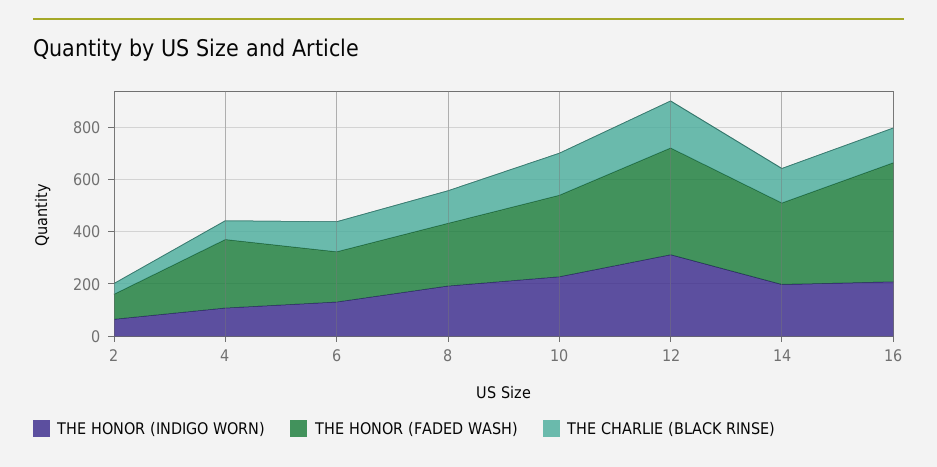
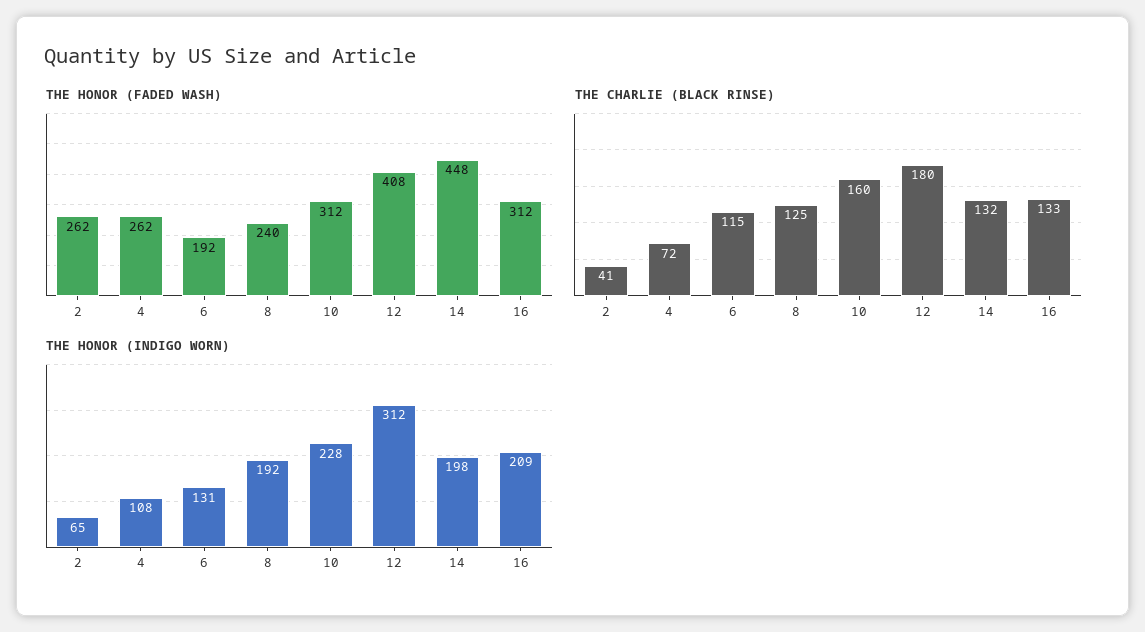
  {
    "THE HONOR (INDIGO WORN)": {
      "2": 65,
      "4": 108,
      "6": 131,
      "8": 192,
      "10": 228,
      "12": 312,
      "14": 198,
      "16": 209
    },
    "THE HONOR (FADED WASH)": {
-     "2": 100,
+     "2": 262,
      "4": 262,
      "6": 192,
      "8": 240,
      "10": 312,
      "12": 408,
-     "14": 300,
+     "14": 448,
-     "16": 450
+     "16": 312
    },
    "THE CHARLIE (BLACK RINSE)": {
      "2": 41,
      "4": 72,
      "6": 115,
      "8": 125,
      "10": 160,
      "12": 180,
      "14": 132,
      "16": 133
    }
  }

